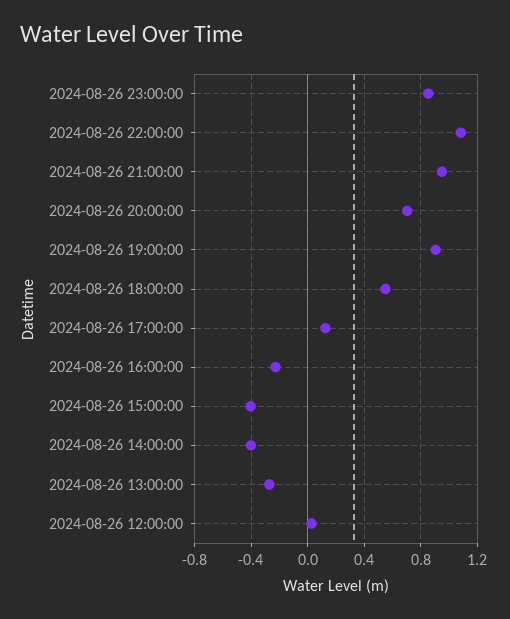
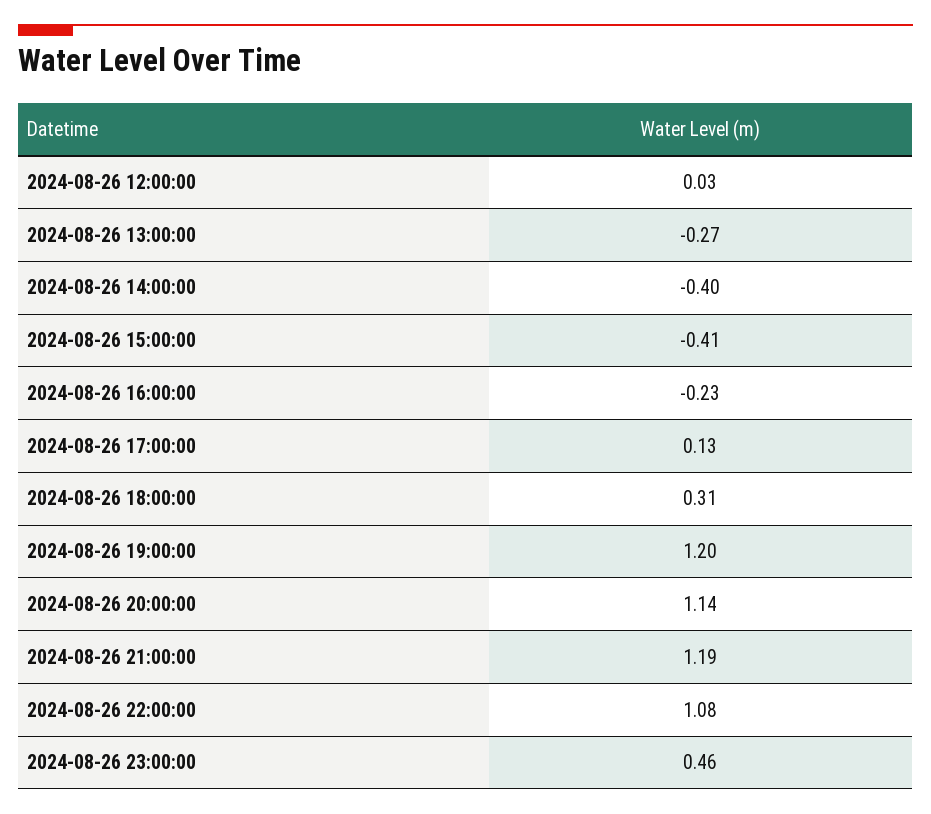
  {
-   "2024-08-26 23:00:00": 0.85,
+   "2024-08-26 23:00:00": 0.46,
    "2024-08-26 22:00:00": 1.08,
-   "2024-08-26 21:00:00": 0.95,
+   "2024-08-26 21:00:00": 1.19,
-   "2024-08-26 20:00:00": 0.7,
+   "2024-08-26 20:00:00": 1.14,
-   "2024-08-26 19:00:00": 0.9,
+   "2024-08-26 19:00:00": 1.2,
-   "2024-08-26 18:00:00": 0.55,
+   "2024-08-26 18:00:00": 0.31,
    "2024-08-26 17:00:00": 0.13,
    "2024-08-26 16:00:00": -0.23,
    "2024-08-26 15:00:00": -0.41,
    "2024-08-26 14:00:00": -0.4,
    "2024-08-26 13:00:00": -0.27,
    "2024-08-26 12:00:00": 0.03
  }

